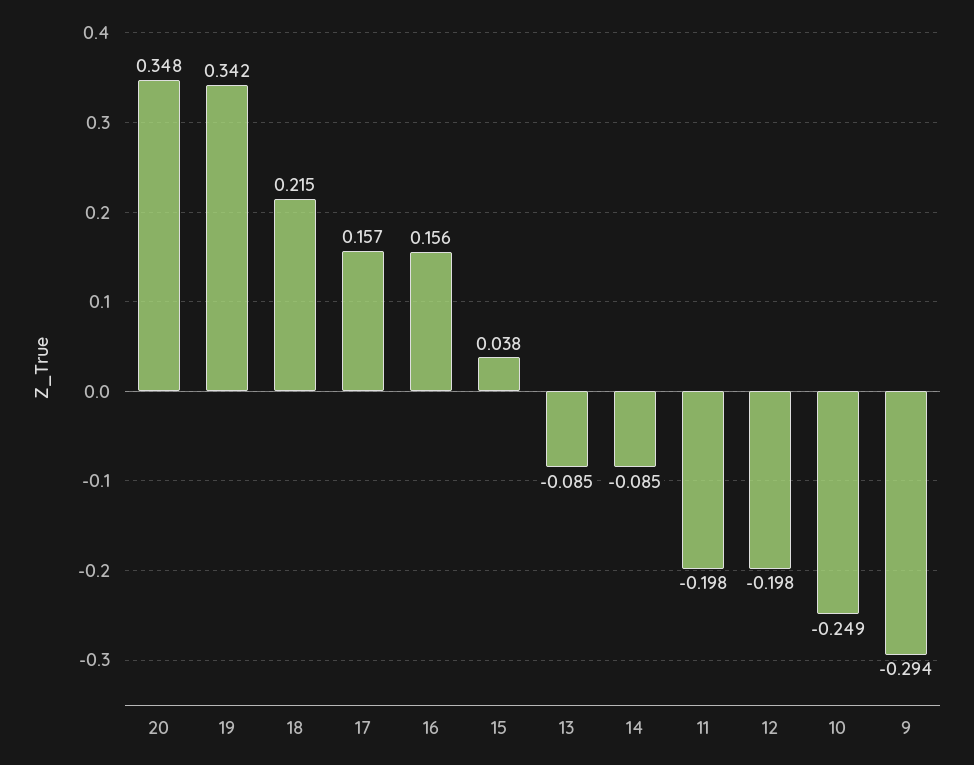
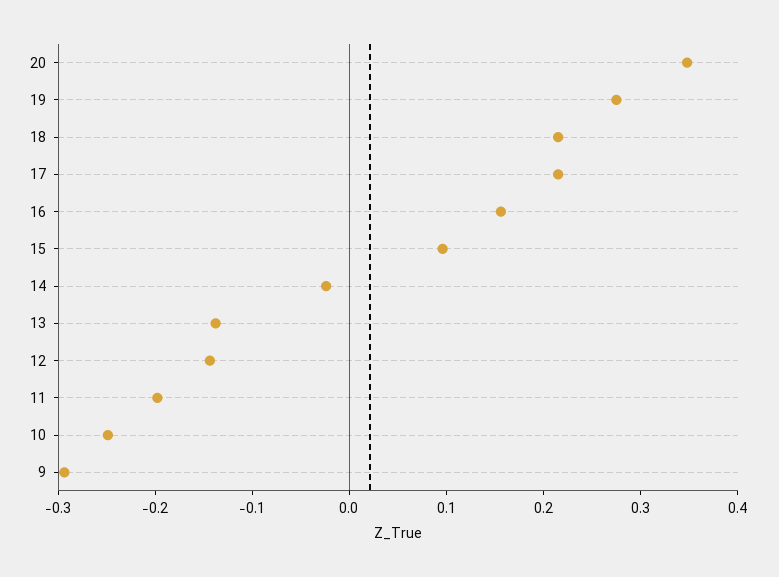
  {
    "20": 0.348,
-   "19": 0.342,
+   "19": 0.28,
    "18": 0.215,
-   "17": 0.157,
+   "17": 0.22,
    "16": 0.156,
-   "15": 0.038,
+   "15": 0.1,
-   "13": -0.085,
+   "13": -0.14,
-   "14": -0.085,
+   "14": -0.02,
    "11": -0.198,
-   "12": -0.198,
+   "12": -0.14,
    "10": -0.249,
    "9": -0.294
  }

